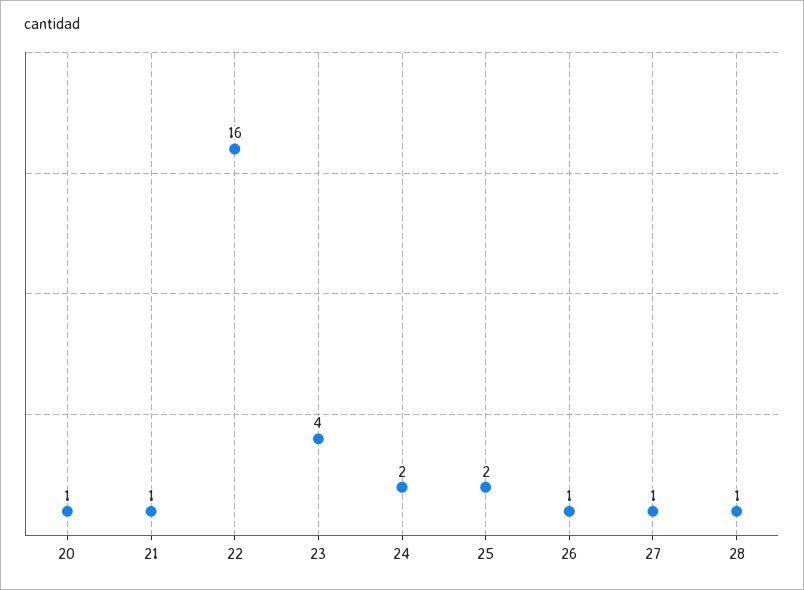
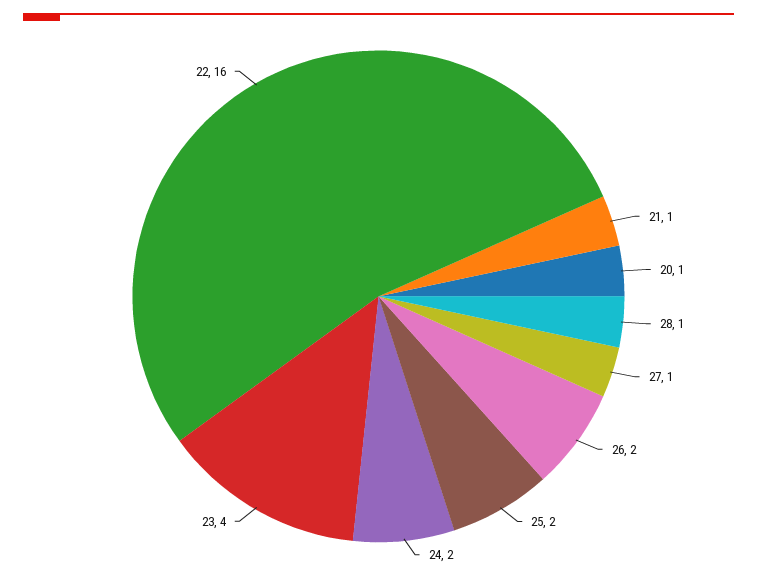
  {
    "20": 1,
    "21": 1,
    "22": 16,
    "23": 4,
    "24": 2,
    "25": 2,
-   "26": 1,
+   "26": 2,
    "27": 1,
    "28": 1
  }

